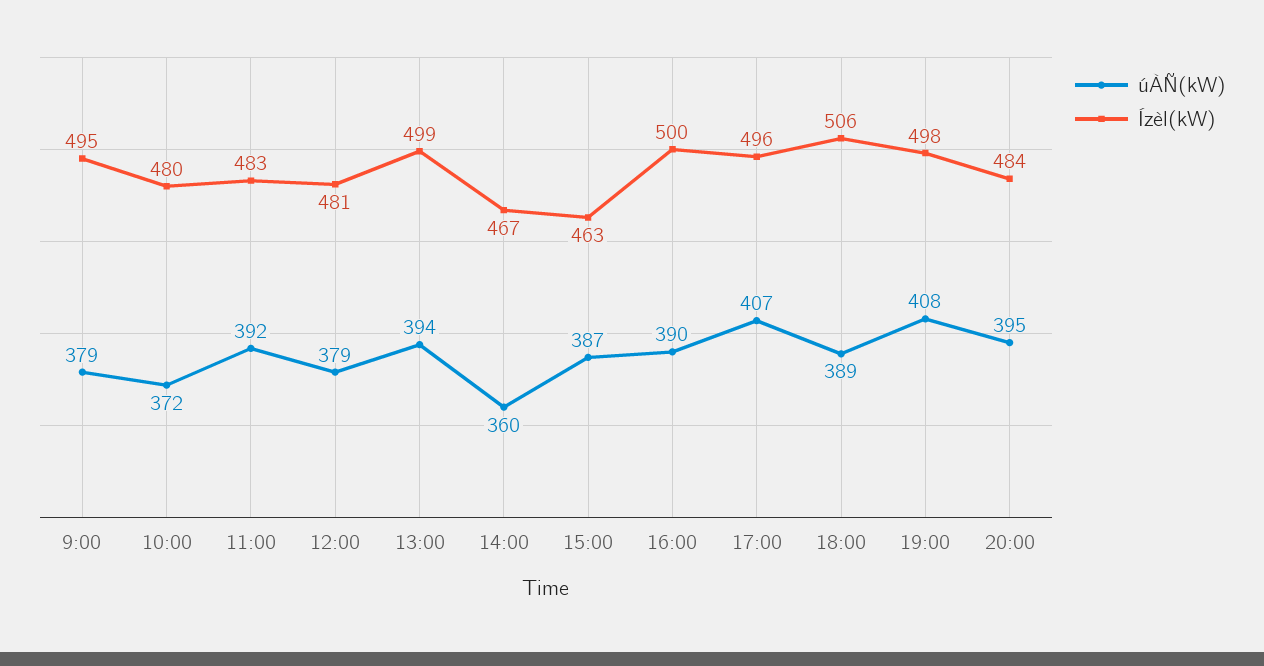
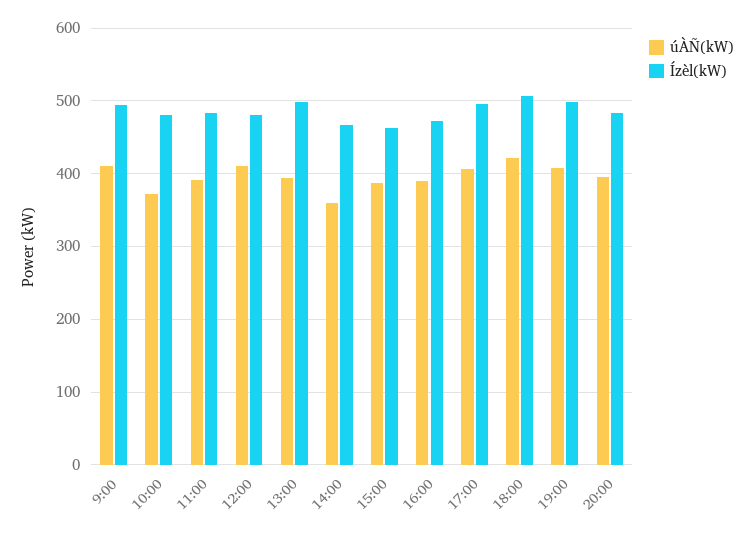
  {
    "úÀÑ(kW)": {
-     "9:00": 379,
+     "9:00": 410,
      "10:00": 372,
      "11:00": 392,
-     "12:00": 379,
+     "12:00": 410,
      "13:00": 394,
      "14:00": 360,
      "15:00": 387,
      "16:00": 390,
      "17:00": 407,
-     "18:00": 389,
+     "18:00": 420,
      "19:00": 408,
      "20:00": 395
    },
    "Ízèl(kW)": {
      "9:00": 495,
      "10:00": 480,
      "11:00": 483,
      "12:00": 481,
      "13:00": 499,
      "14:00": 467,
      "15:00": 463,
-     "16:00": 500,
+     "16:00": 470,
      "17:00": 496,
      "18:00": 506,
      "19:00": 498,
      "20:00": 484
    }
  }

